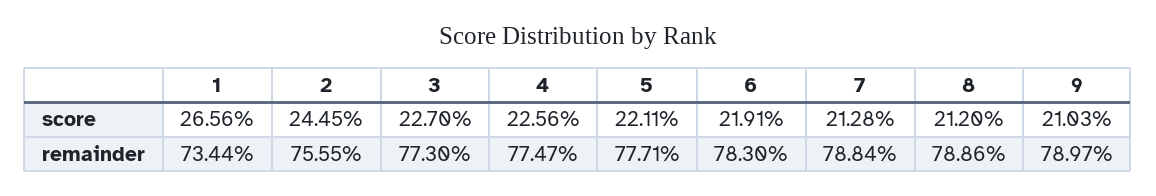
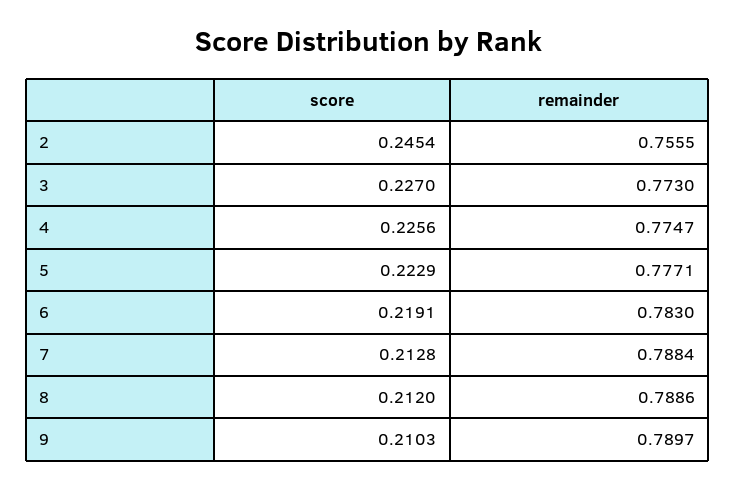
  {
-   "1": {
-     "score": 0.2656,
-     "remainder": 0.7344
-   },
    "2": {
-     "score": 0.2445,
+     "score": 0.2454,
      "remainder": 0.7555
    },
    "3": {
      "score": 0.227,
      "remainder": 0.773
    },
    "4": {
      "score": 0.2256,
      "remainder": 0.7747
    },
    "5": {
-     "score": 0.2211,
+     "score": 0.2229,
      "remainder": 0.7771
    },
    "6": {
      "score": 0.2191,
      "remainder": 0.783
    },
    "7": {
      "score": 0.2128,
      "remainder": 0.7884
    },
    "8": {
      "score": 0.212,
      "remainder": 0.7886
    },
    "9": {
      "score": 0.2103,
      "remainder": 0.7897
    }
  }

